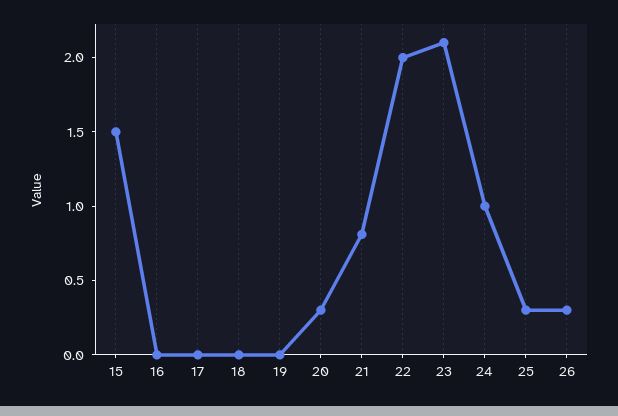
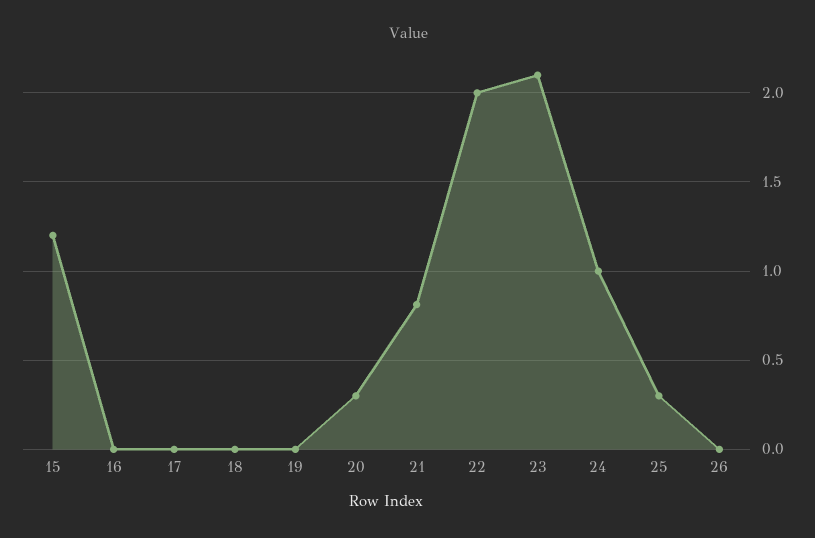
  {
-   "15": 1.5,
+   "15": 1.2,
    "16": 0,
    "17": 0,
    "18": 0,
    "19": 0,
    "20": 0.3,
    "21": 0.8,
    "22": 2,
    "23": 2.1,
    "24": 1,
    "25": 0.3,
-   "26": 0.3
+   "26": 0
  }

